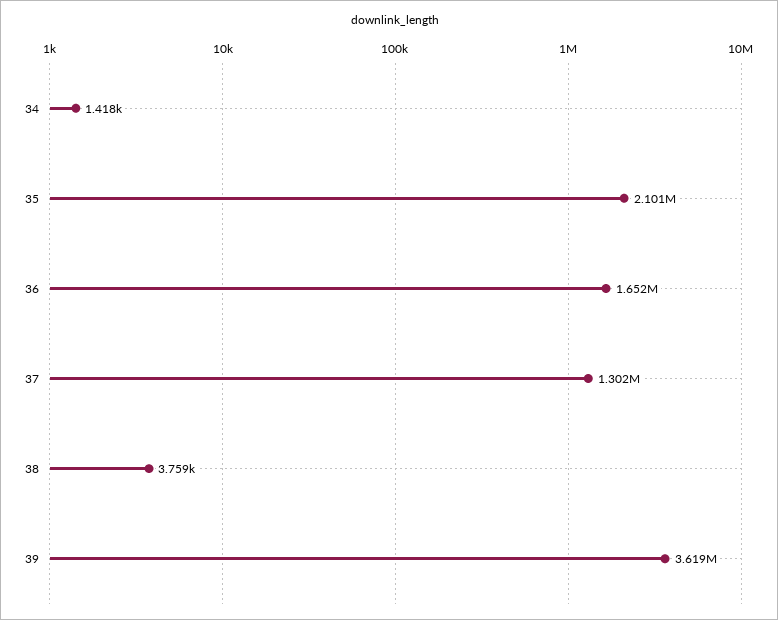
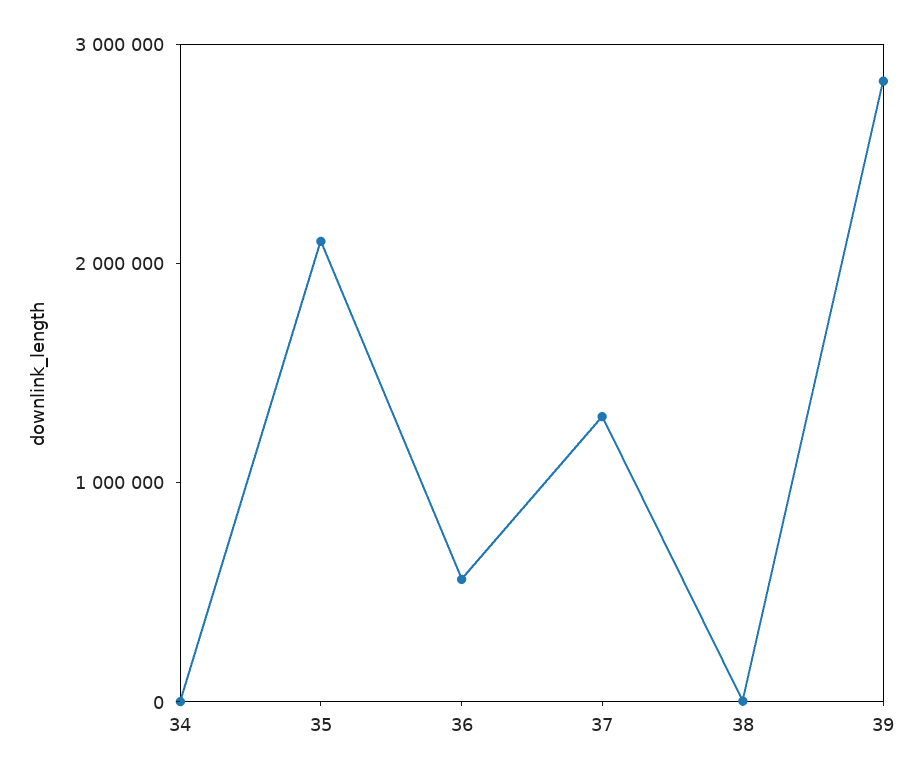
  {
    "34": 1418,
    "35": 2101000,
-   "36": 1652000,
+   "36": 600000,
    "37": 1302000,
    "38": 3759,
-   "39": 3619000
+   "39": 2800000
  }

